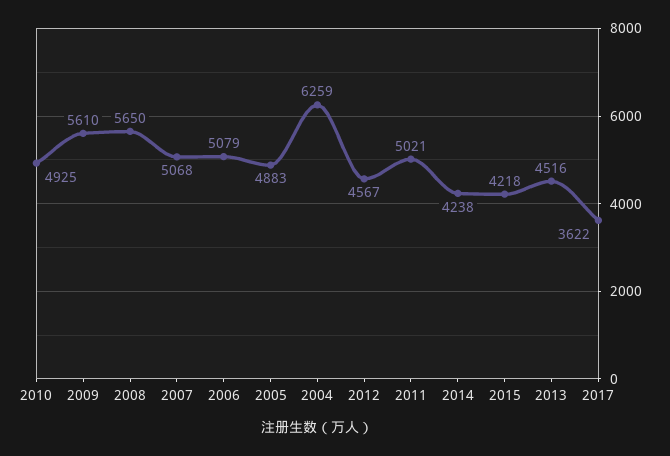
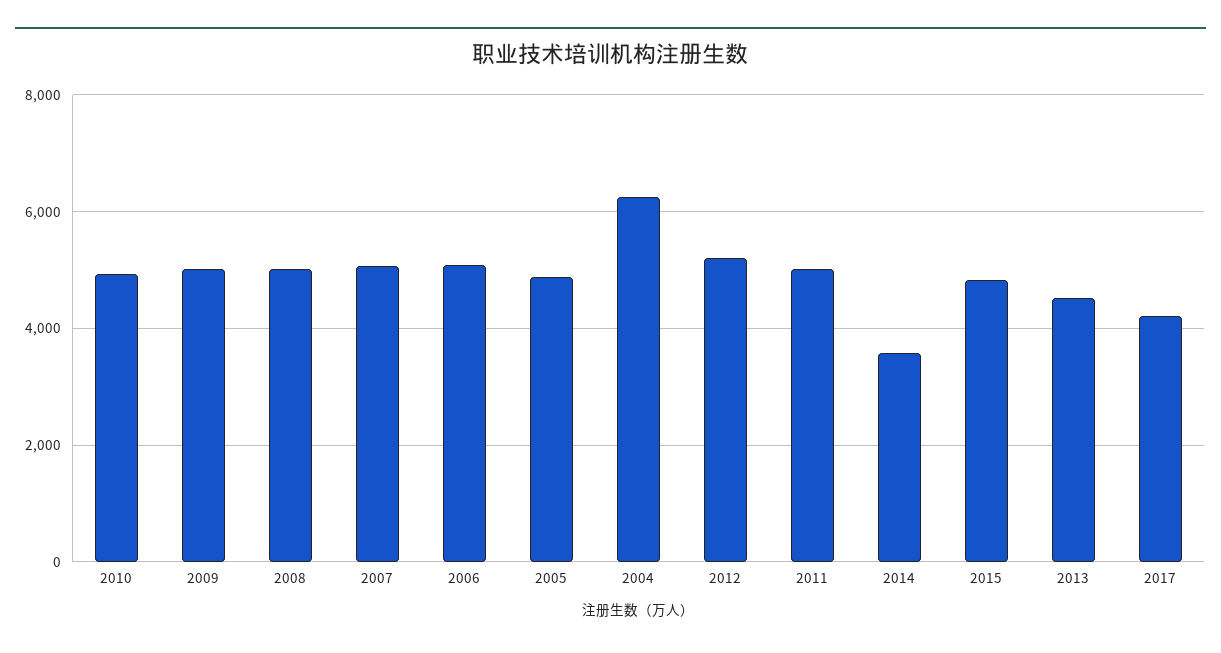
  {
    "2010": 4925,
-   "2009": 5610,
+   "2009": 5000,
-   "2008": 5650,
+   "2008": 5000,
    "2007": 5068,
    "2006": 5079,
    "2005": 4883,
    "2004": 6259,
-   "2012": 4567,
+   "2012": 5200,
    "2011": 5021,
-   "2014": 4238,
+   "2014": 3600,
-   "2015": 4218,
+   "2015": 4800,
    "2013": 4516,
-   "2017": 3622
+   "2017": 4200
  }

